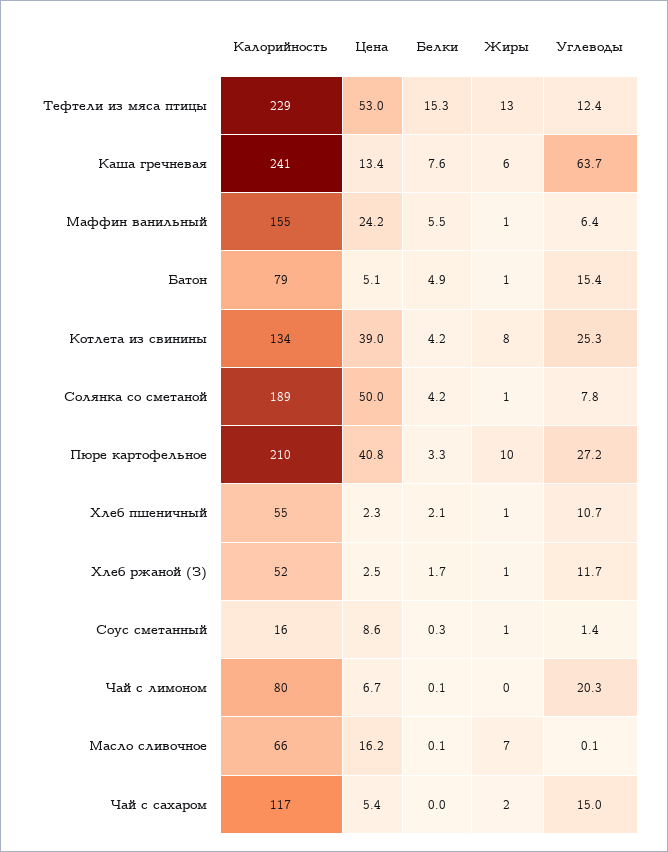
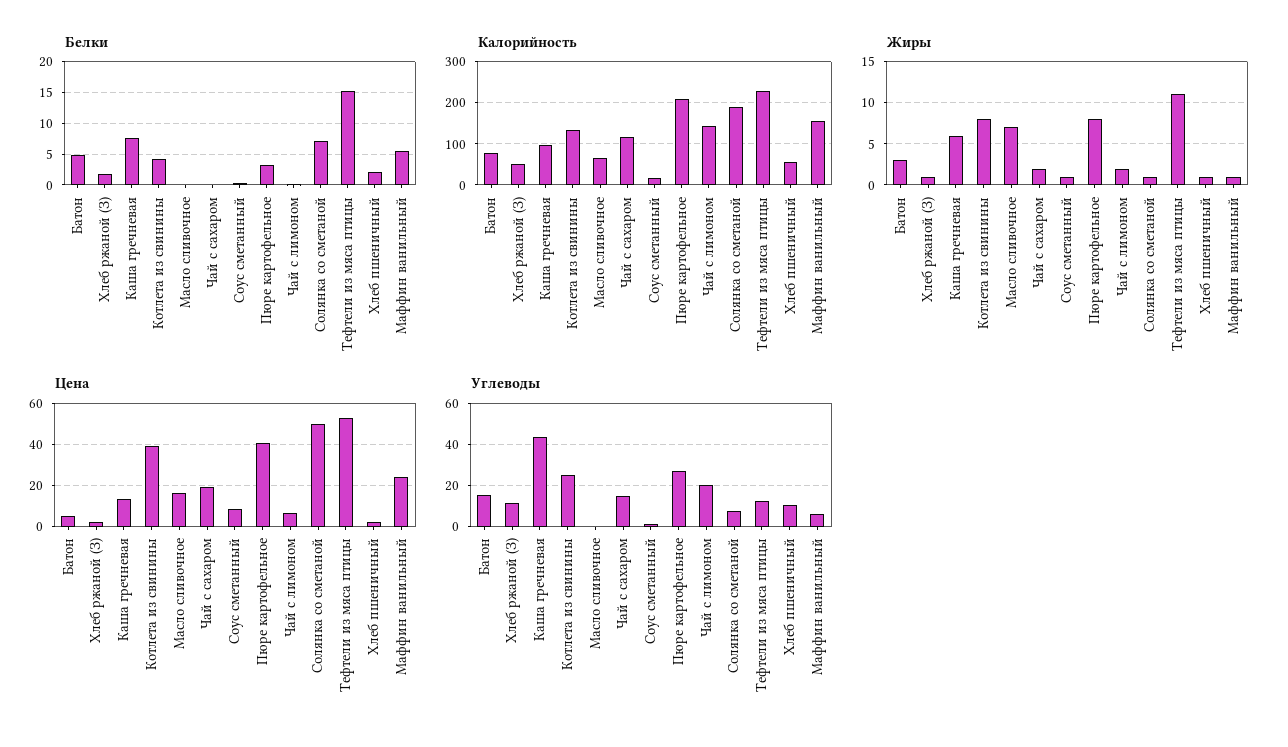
  {
    "Калорийность": {
      "Тефтели из мяса птицы": 229,
-     "Каша гречневая": 241,
+     "Каша гречневая": 100,
      "Маффин ванильный": 155,
      "Батон": 79,
      "Котлета из свинины": 134,
      "Солянка со сметаной": 189,
      "Пюре картофельное": 210,
      "Хлеб пшеничный": 55,
      "Хлеб ржаной (З)": 52,
      "Соус сметанный": 16,
-     "Чай с лимоном": 80,
+     "Чай с лимоном": 140,
      "Масло сливочное": 66,
      "Чай с сахаром": 117
    },
    "Цена": {
      "Тефтели из мяса птицы": 53,
      "Каша гречневая": 13.4,
      "Маффин ванильный": 24.2,
      "Батон": 5.1,
      "Котлета из свинины": 39,
      "Солянка со сметаной": 50,
      "Пюре картофельное": 40.8,
      "Хлеб пшеничный": 2.3,
      "Хлеб ржаной (З)": 2.5,
      "Соус сметанный": 8.6,
      "Чай с лимоном": 6.7,
      "Масло сливочное": 16.2,
-     "Чай с сахаром": 5.4
+     "Чай с сахаром": 20
    },
    "Белки": {
      "Тефтели из мяса птицы": 15.3,
      "Каша гречневая": 7.6,
      "Маффин ванильный": 5.5,
      "Батон": 4.9,
      "Котлета из свинины": 4.2,
-     "Солянка со сметаной": 4.2,
+     "Солянка со сметаной": 7,
      "Пюре картофельное": 3.3,
      "Хлеб пшеничный": 2.1,
      "Хлеб ржаной (З)": 1.7,
      "Соус сметанный": 0.3,
      "Чай с лимоном": 0.1,
      "Масло сливочное": 0.1,
      "Чай с сахаром": 0
    },
    "Жиры": {
-     "Тефтели из мяса птицы": 13,
+     "Тефтели из мяса птицы": 11,
      "Каша гречневая": 6,
      "Маффин ванильный": 1,
-     "Батон": 1,
+     "Батон": 3,
      "Котлета из свинины": 8,
      "Солянка со сметаной": 1,
-     "Пюре картофельное": 10,
+     "Пюре картофельное": 8,
      "Хлеб пшеничный": 1,
      "Хлеб ржаной (З)": 1,
      "Соус сметанный": 1,
-     "Чай с лимоном": 0,
+     "Чай с лимоном": 2,
      "Масло сливочное": 7,
      "Чай с сахаром": 2
    },
    "Углеводы": {
      "Тефтели из мяса птицы": 12.4,
-     "Каша гречневая": 63.7,
+     "Каша гречневая": 45,
      "Маффин ванильный": 6.4,
      "Батон": 15.4,
      "Котлета из свинины": 25.3,
      "Солянка со сметаной": 7.8,
      "Пюре картофельное": 27.2,
      "Хлеб пшеничный": 10.7,
      "Хлеб ржаной (З)": 11.7,
      "Соус сметанный": 1.4,
      "Чай с лимоном": 20.3,
      "Масло сливочное": 0.1,
      "Чай с сахаром": 15
    }
  }

